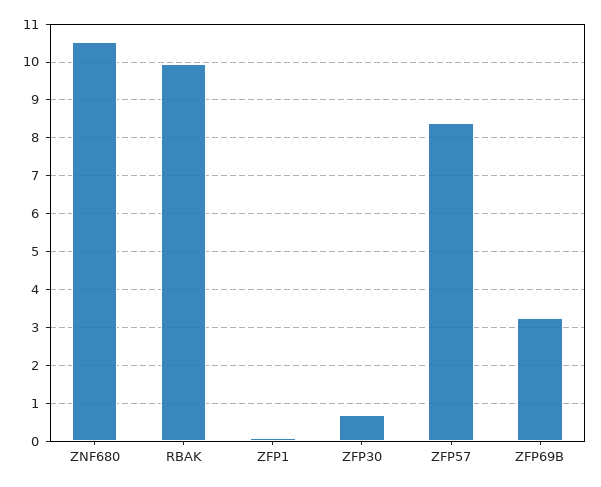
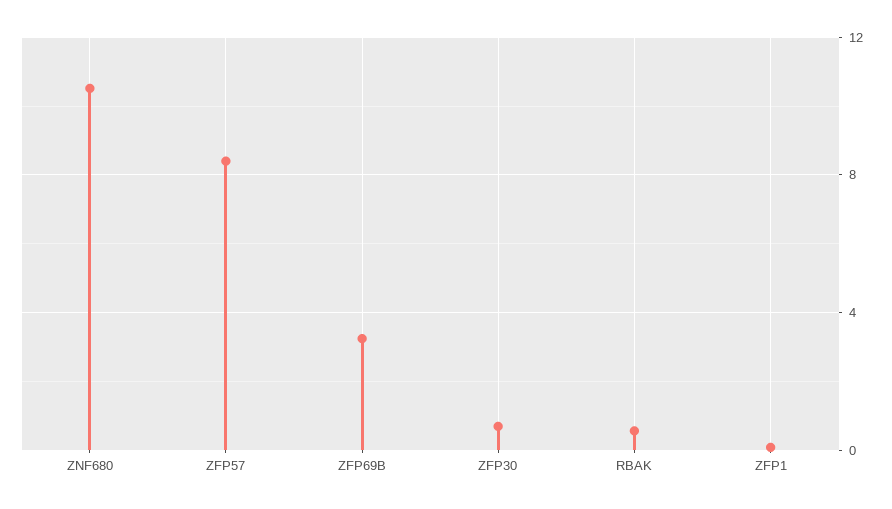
  {
    "ZNF680": 10.6,
-   "RBAK": 10,
+   "RBAK": 0.5,
    "ZFP1": 0,
    "ZFP30": 0.6,
    "ZFP57": 8.4,
    "ZFP69B": 3.2
  }

